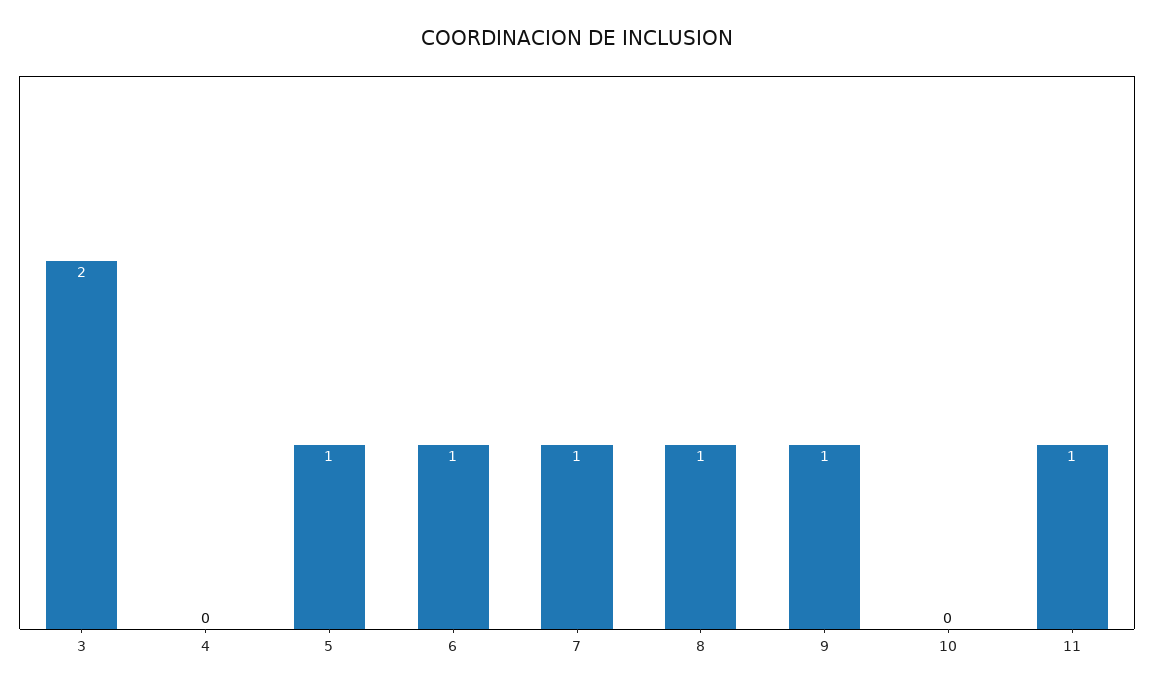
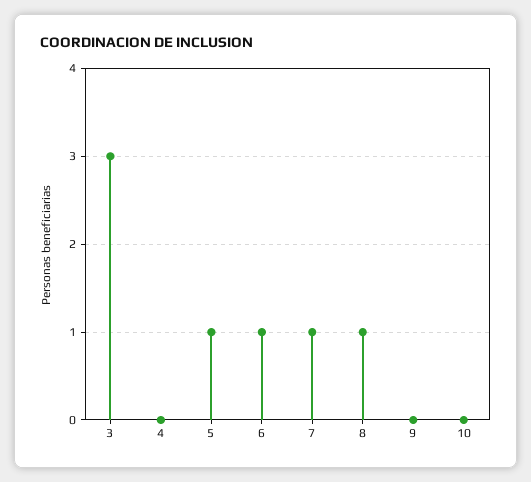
  {
-   "3": 2,
+   "3": 3,
    "4": 0,
    "5": 1,
    "6": 1,
    "7": 1,
    "8": 1,
-   "9": 1,
+   "9": 0,
-   "10": 0,
+   "10": 0
-   "11": 1
  }

